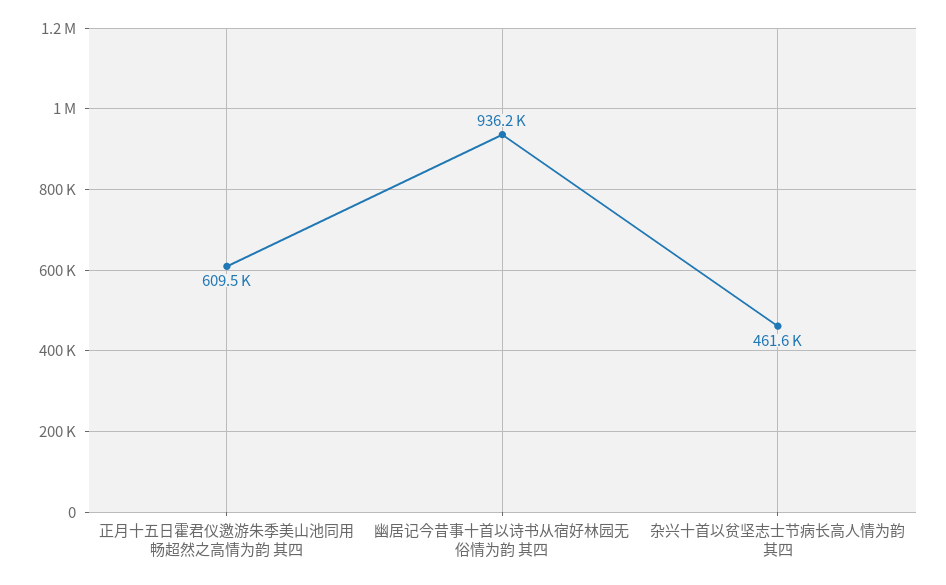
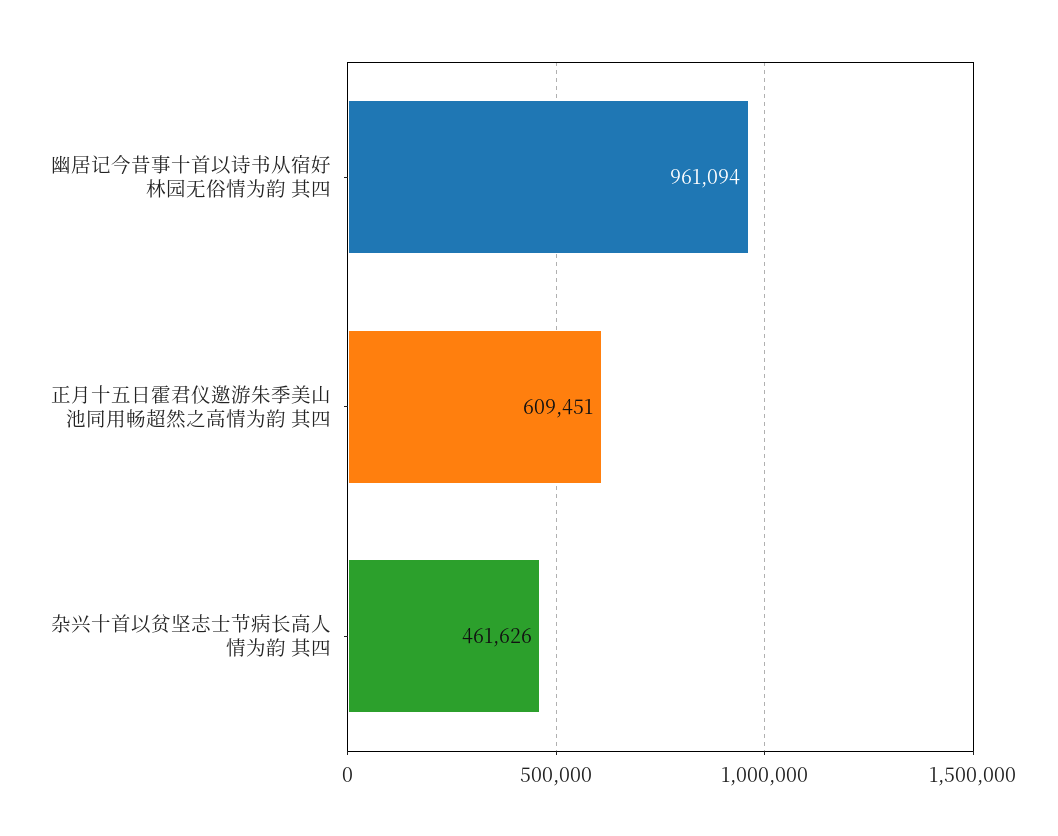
  {
    "正月十五日霍君仪邀游朱季美山池同用畅超然之高情为韵 其四": 609451,
-   "幽居记今昔事十首以诗书从宿好林园无俗情为韵 其四": 936200,
+   "幽居记今昔事十首以诗书从宿好林园无俗情为韵 其四": 961094,
    "杂兴十首以贫坚志士节病长高人情为韵 其四": 461626
  }

